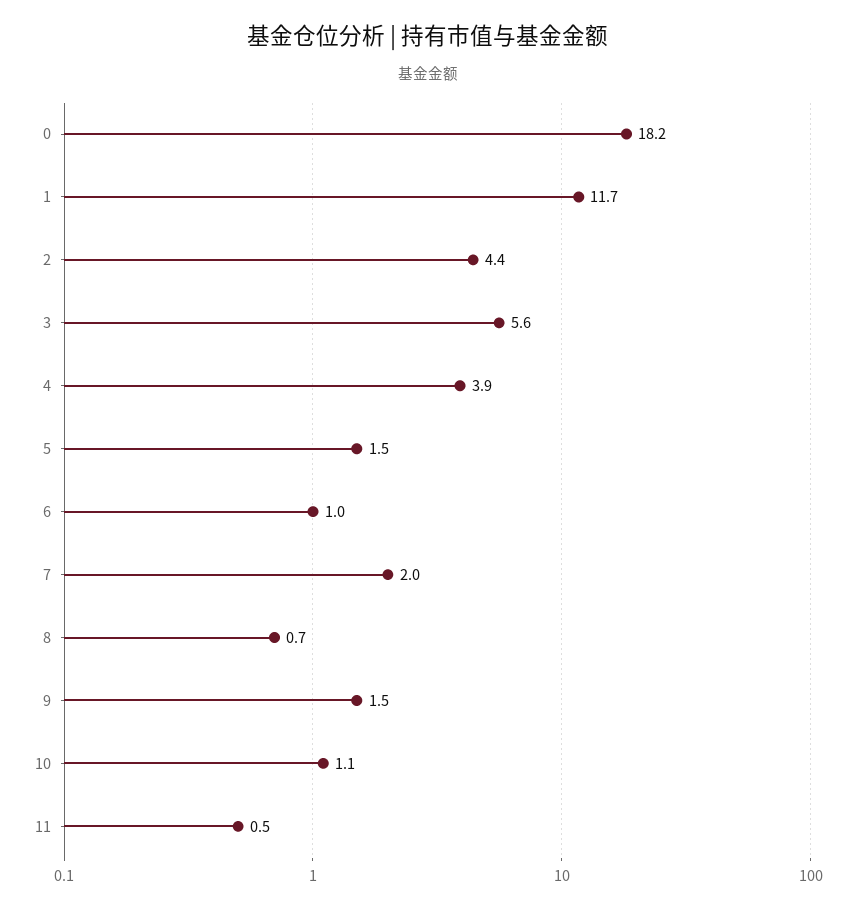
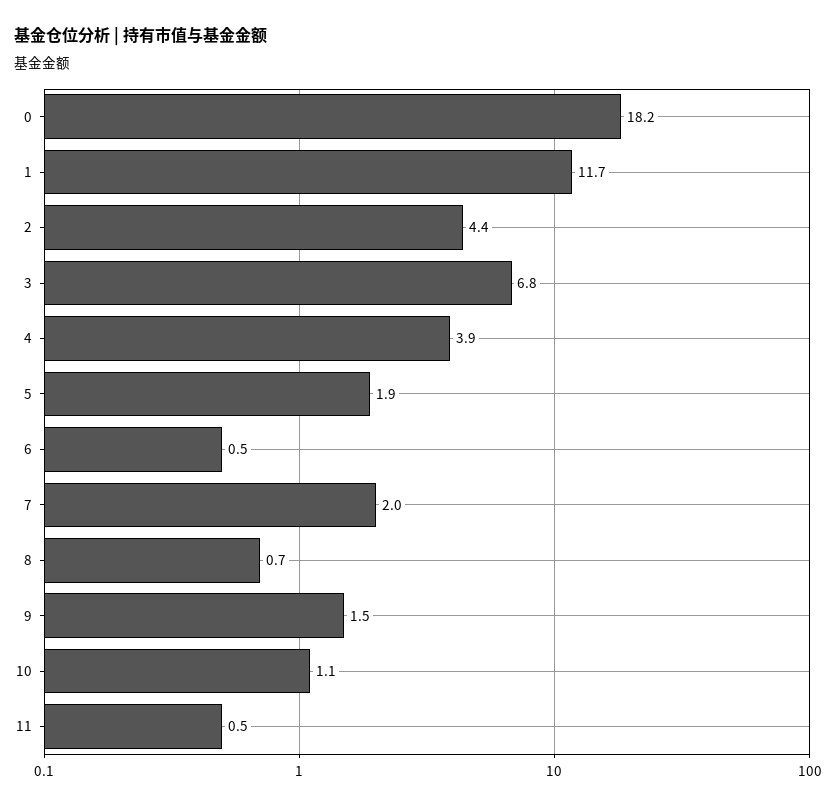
  {
    "0": 18.2,
    "1": 11.7,
    "2": 4.4,
-   "3": 5.6,
+   "3": 6.8,
    "4": 3.9,
-   "5": 1.5,
+   "5": 1.9,
-   "6": 1,
+   "6": 0.5,
    "7": 2,
    "8": 0.7,
    "9": 1.5,
    "10": 1.1,
    "11": 0.5
  }

